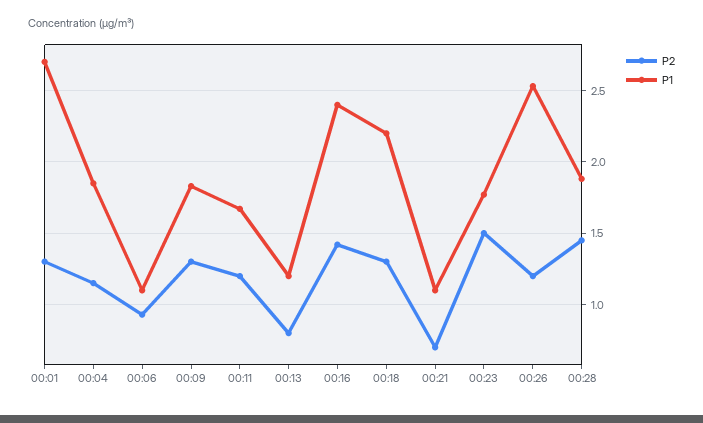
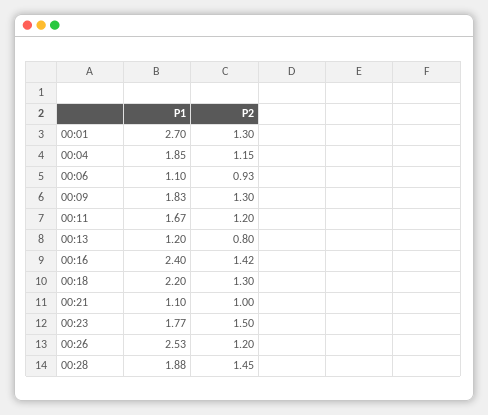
  {
    "P2": {
      "00:01": 1.3,
      "00:04": 1.15,
      "00:06": 0.93,
      "00:09": 1.3,
      "00:11": 1.2,
      "00:13": 0.8,
      "00:16": 1.42,
      "00:18": 1.3,
-     "00:21": 0.7,
+     "00:21": 1,
      "00:23": 1.5,
      "00:26": 1.2,
      "00:28": 1.45
    },
    "P1": {
      "00:01": 2.7,
      "00:04": 1.85,
      "00:06": 1.1,
      "00:09": 1.83,
      "00:11": 1.67,
      "00:13": 1.2,
      "00:16": 2.4,
      "00:18": 2.2,
      "00:21": 1.1,
      "00:23": 1.77,
      "00:26": 2.53,
      "00:28": 1.88
    }
  }

